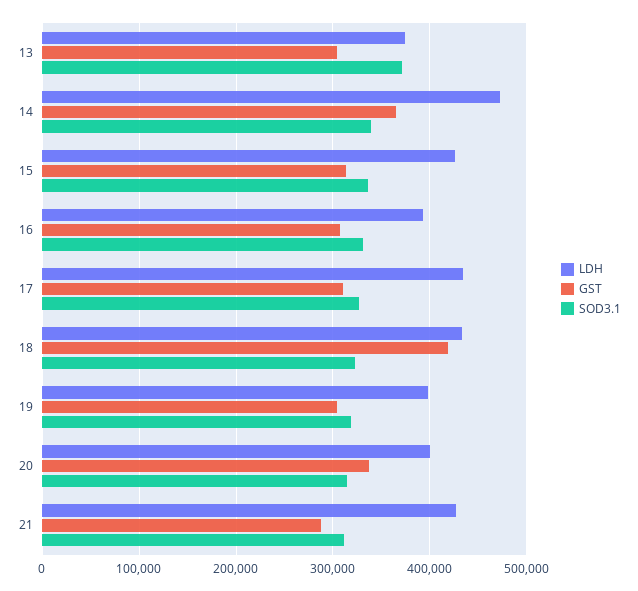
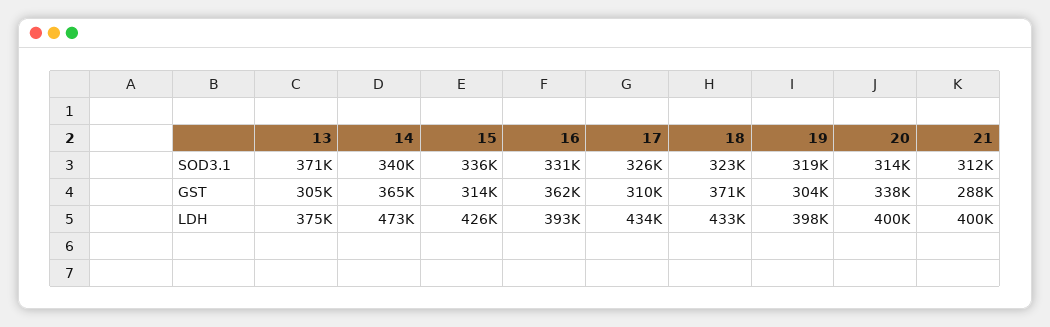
  {
    "LDH": {
      "13": 375000,
      "14": 473000,
      "15": 426000,
      "16": 393000,
      "17": 434000,
      "18": 433000,
      "19": 398000,
      "20": 400000,
-     "21": 430000
+     "21": 400000
    },
    "GST": {
      "13": 305000,
      "14": 365000,
      "15": 314000,
-     "16": 310000,
+     "16": 362000,
      "17": 310000,
-     "18": 420000,
+     "18": 371000,
      "19": 304000,
      "20": 338000,
      "21": 288000
    },
    "SOD3.1": {
      "13": 371000,
      "14": 340000,
      "15": 336000,
      "16": 331000,
      "17": 326000,
      "18": 323000,
      "19": 319000,
      "20": 314000,
      "21": 312000
    }
  }

